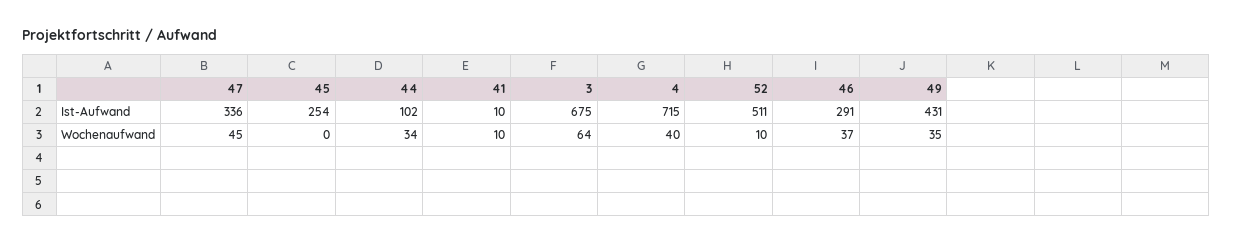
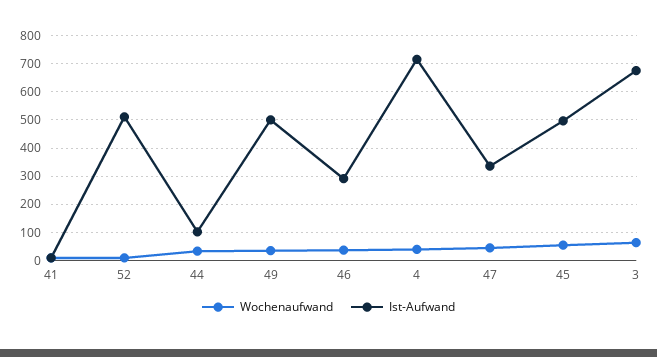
  {
    "Ist-Aufwand": {
      "47": 336,
-     "45": 254,
+     "45": 500,
      "44": 102,
      "41": 10,
      "3": 675,
      "4": 715,
      "52": 511,
      "46": 291,
-     "49": 431
+     "49": 500
    },
    "Wochenaufwand": {
      "47": 45,
-     "45": 0,
+     "45": 50,
      "44": 34,
      "41": 10,
      "3": 64,
      "4": 40,
      "52": 10,
      "46": 37,
      "49": 35
    }
  }

